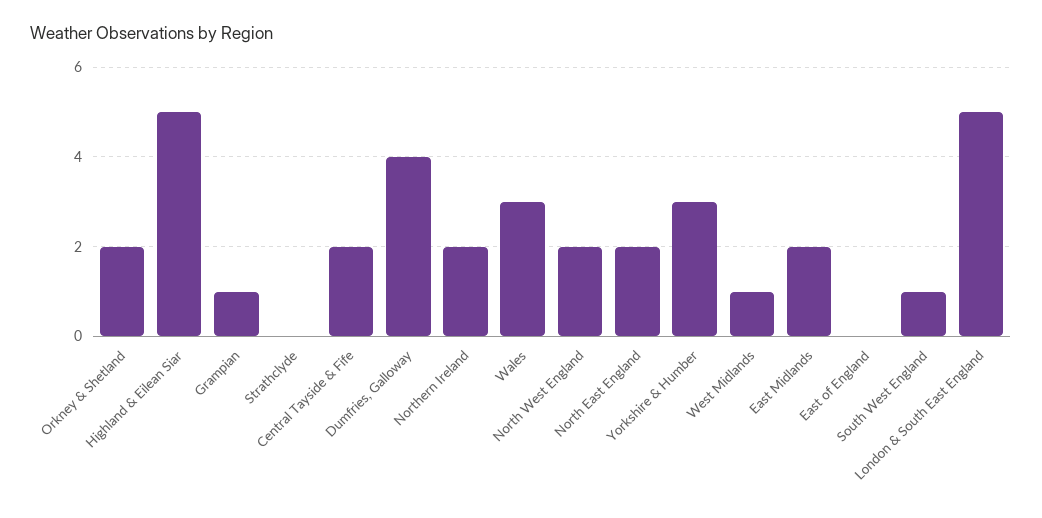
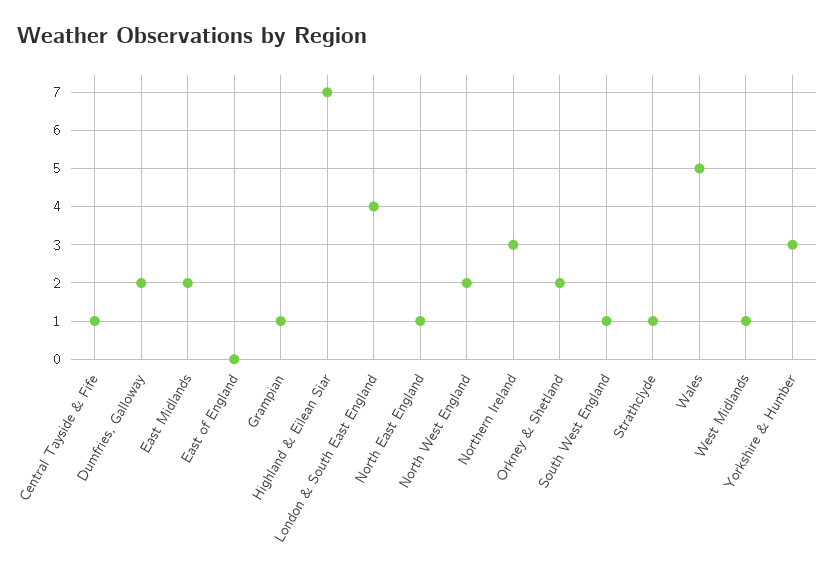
  {
    "Orkney & Shetland": 2,
-   "Highland & Eilean Siar": 5,
+   "Highland & Eilean Siar": 7,
    "Grampian": 1,
-   "Strathclyde": 0,
+   "Strathclyde": 1,
-   "Central Tayside & Fife": 2,
+   "Central Tayside & Fife": 1,
-   "Dumfries, Galloway": 4,
+   "Dumfries, Galloway": 2,
-   "Northern Ireland": 2,
+   "Northern Ireland": 3,
-   "Wales": 3,
+   "Wales": 5,
    "North West England": 2,
-   "North East England": 2,
+   "North East England": 1,
    "Yorkshire & Humber": 3,
    "West Midlands": 1,
    "East Midlands": 2,
    "East of England": 0,
    "South West England": 1,
-   "London & South East England": 5
+   "London & South East England": 4
  }

